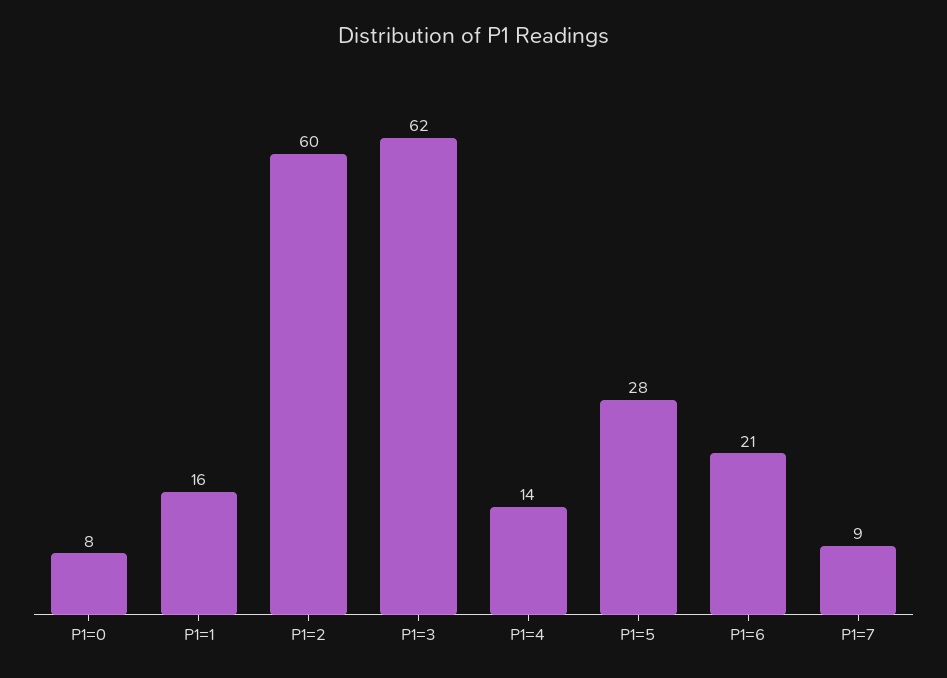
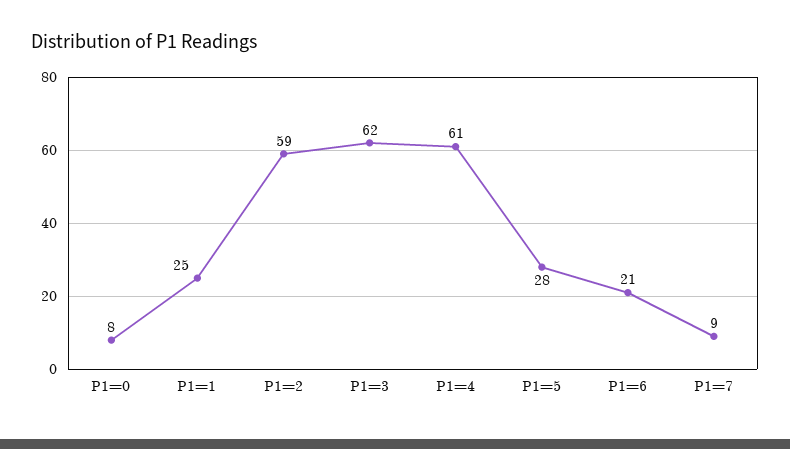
  {
    "P1=0": 8,
-   "P1=1": 16,
+   "P1=1": 25,
-   "P1=2": 60,
+   "P1=2": 59,
    "P1=3": 62,
-   "P1=4": 14,
+   "P1=4": 61,
    "P1=5": 28,
    "P1=6": 21,
    "P1=7": 9
  }

